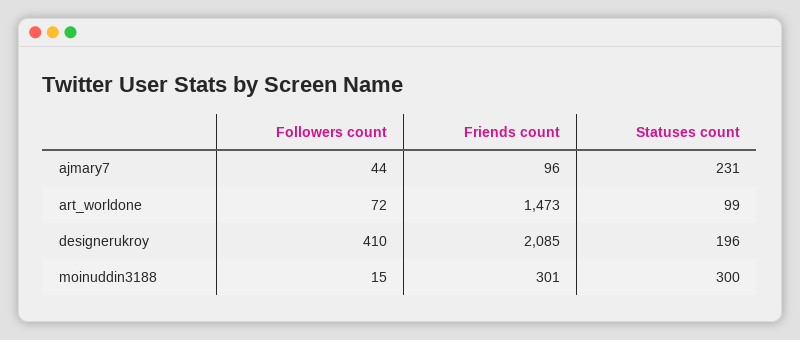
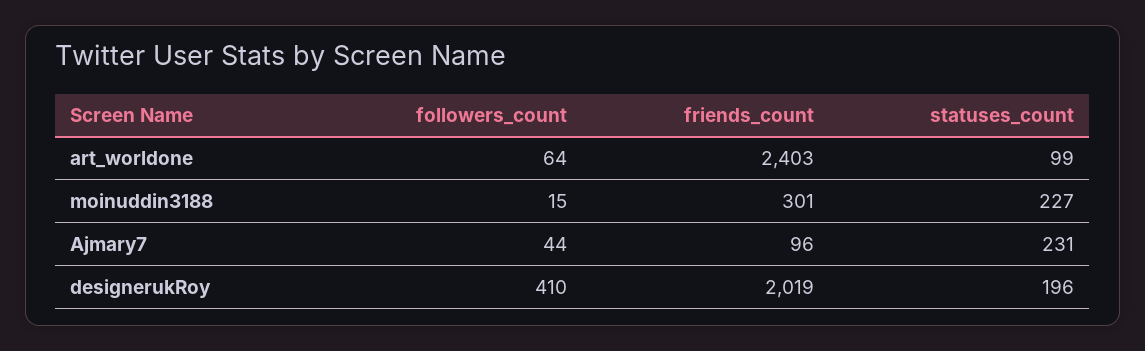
  {
    "Followers count": {
      "ajmary7": 44,
-     "art_worldone": 72,
+     "art_worldone": 64,
      "designerukroy": 410,
      "moinuddin3188": 15
    },
    "Friends count": {
      "ajmary7": 96,
-     "art_worldone": 1473,
+     "art_worldone": 2403,
-     "designerukroy": 2085,
+     "designerukroy": 2019,
      "moinuddin3188": 301
    },
    "Statuses count": {
      "ajmary7": 231,
      "art_worldone": 99,
      "designerukroy": 196,
-     "moinuddin3188": 300
+     "moinuddin3188": 227
    }
  }

